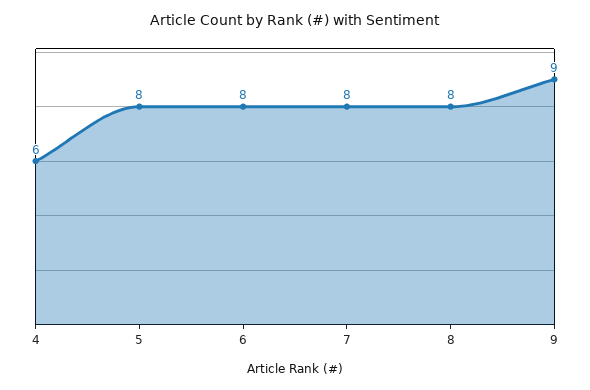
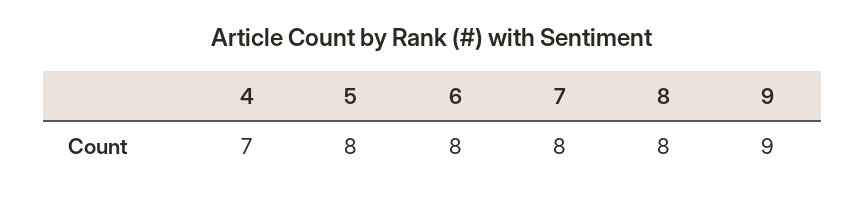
  {
-   "4": 6,
+   "4": 7,
    "5": 8,
    "6": 8,
    "7": 8,
    "8": 8,
    "9": 9
  }

